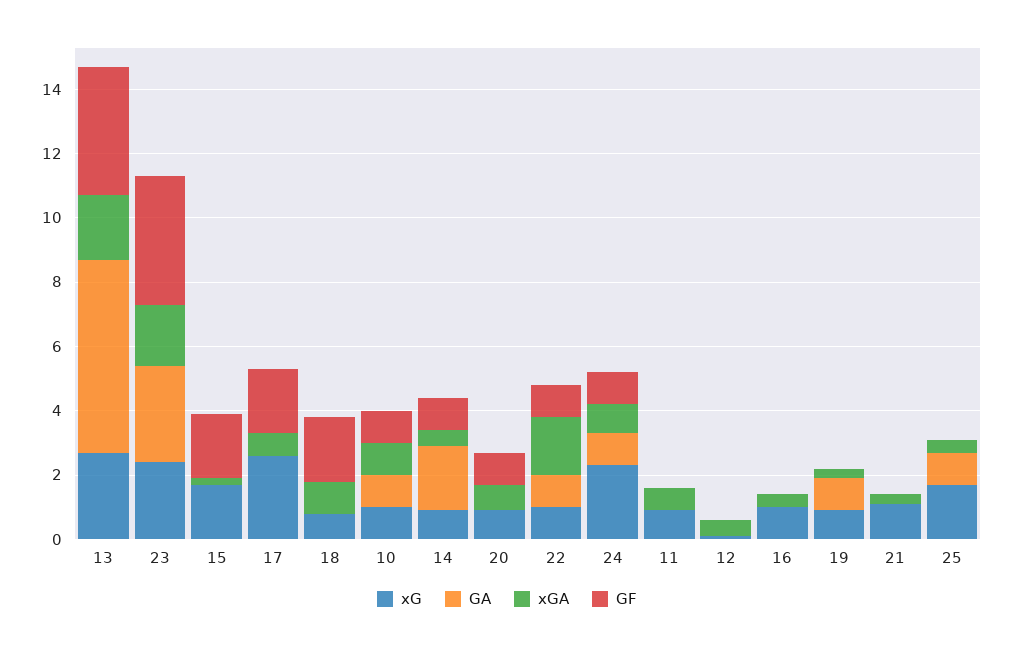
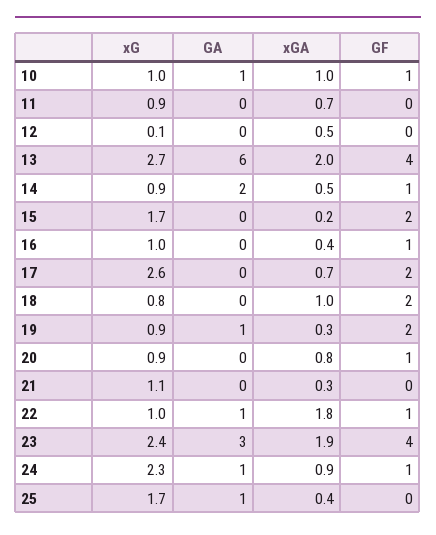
  {
    "xG": {
      "13": 2.7,
      "23": 2.4,
      "15": 1.7,
      "17": 2.6,
      "18": 0.8,
      "10": 1,
      "14": 0.9,
      "20": 0.9,
      "22": 1,
      "24": 2.3,
      "11": 0.9,
      "12": 0.1,
      "16": 1,
      "19": 0.9,
      "21": 1.1,
      "25": 1.7
    },
    "GA": {
      "13": 6,
      "23": 3,
      "15": 0,
      "17": 0,
      "18": 0,
      "10": 1,
      "14": 2,
      "20": 0,
      "22": 1,
      "24": 1,
      "11": 0,
      "12": 0,
      "16": 0,
      "19": 1,
      "21": 0,
      "25": 1
    },
    "xGA": {
      "13": 2,
      "23": 1.9,
      "15": 0.2,
      "17": 0.7,
      "18": 1,
      "10": 1,
      "14": 0.5,
      "20": 0.8,
      "22": 1.8,
      "24": 0.9,
      "11": 0.7,
      "12": 0.5,
      "16": 0.4,
      "19": 0.3,
      "21": 0.3,
      "25": 0.4
    },
    "GF": {
      "13": 4,
      "23": 4,
      "15": 2,
      "17": 2,
      "18": 2,
      "10": 1,
      "14": 1,
      "20": 1,
      "22": 1,
      "24": 1,
      "11": 0,
      "12": 0,
-     "16": 0,
+     "16": 1,
-     "19": 0,
+     "19": 2,
      "21": 0,
      "25": 0
    }
  }

